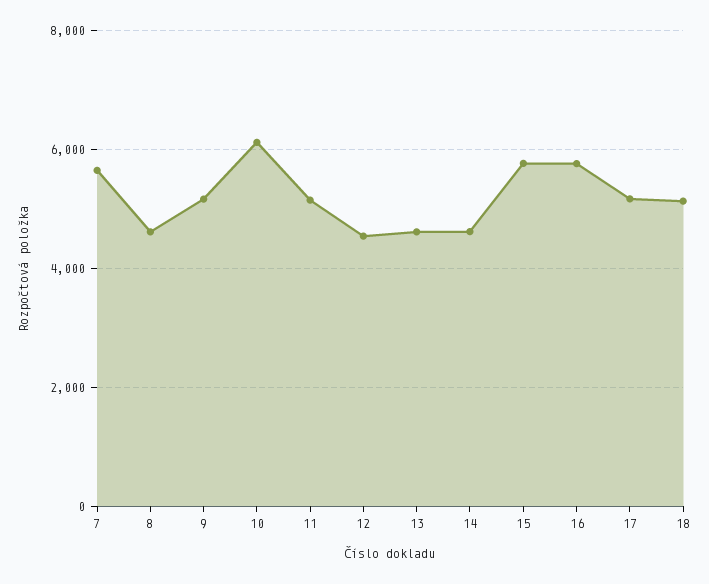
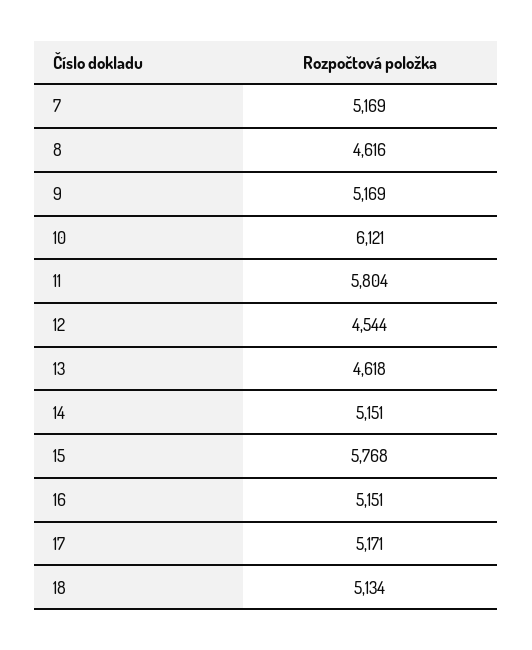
  {
-   "7": 5600,
+   "7": 5169,
    "8": 4616,
    "9": 5169,
    "10": 6121,
-   "11": 5200,
+   "11": 5804,
    "12": 4544,
    "13": 4618,
-   "14": 4600,
+   "14": 5151,
    "15": 5768,
-   "16": 5800,
+   "16": 5151,
    "17": 5171,
    "18": 5134
  }

